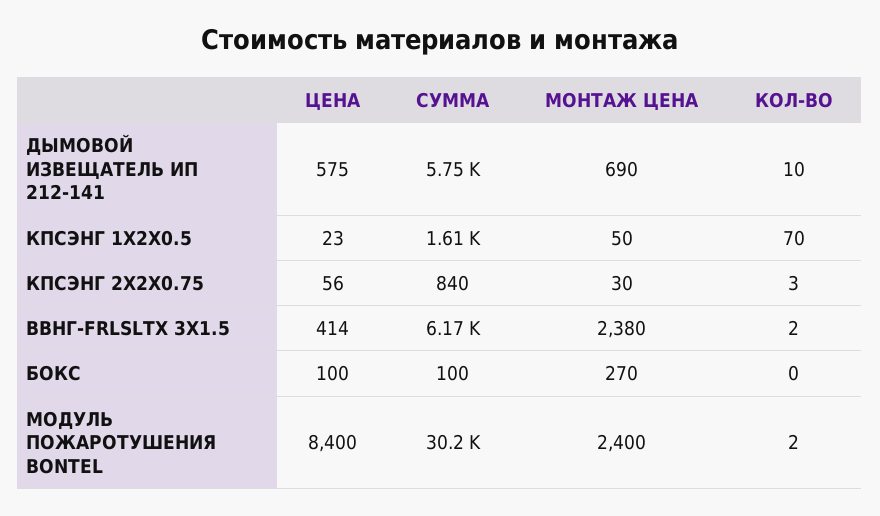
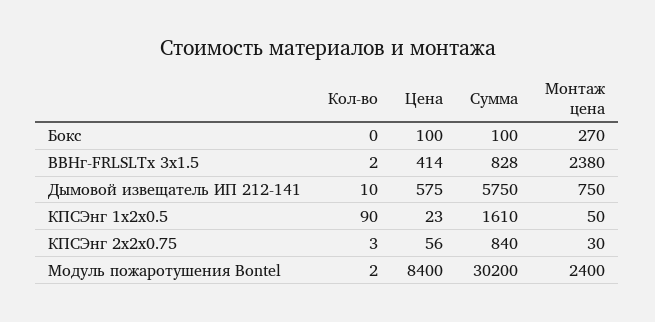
  {
    "ЦЕНА": {
      "ДЫМОВОЙ ИЗВЕЩАТЕЛЬ ИП 212-141": 575,
      "КПСЭНГ 1Х2Х0.5": 23,
      "КПСЭНГ 2Х2Х0.75": 56,
      "ВВНГ-FRLSLTX 3Х1.5": 414,
      "БОКС": 100,
      "МОДУЛЬ ПОЖАРОТУШЕНИЯ BONTEL": 8400
    },
    "СУММА": {
      "ДЫМОВОЙ ИЗВЕЩАТЕЛЬ ИП 212-141": 5750,
      "КПСЭНГ 1Х2Х0.5": 1610,
      "КПСЭНГ 2Х2Х0.75": 840,
-     "ВВНГ-FRLSLTX 3Х1.5": 6170,
+     "ВВНГ-FRLSLTX 3Х1.5": 828,
      "БОКС": 100,
      "МОДУЛЬ ПОЖАРОТУШЕНИЯ BONTEL": 30200
    },
    "МОНТАЖ ЦЕНА": {
-     "ДЫМОВОЙ ИЗВЕЩАТЕЛЬ ИП 212-141": 690,
+     "ДЫМОВОЙ ИЗВЕЩАТЕЛЬ ИП 212-141": 750,
      "КПСЭНГ 1Х2Х0.5": 50,
      "КПСЭНГ 2Х2Х0.75": 30,
      "ВВНГ-FRLSLTX 3Х1.5": 2380,
      "БОКС": 270,
      "МОДУЛЬ ПОЖАРОТУШЕНИЯ BONTEL": 2400
    },
    "КОЛ-ВО": {
      "ДЫМОВОЙ ИЗВЕЩАТЕЛЬ ИП 212-141": 10,
-     "КПСЭНГ 1Х2Х0.5": 70,
+     "КПСЭНГ 1Х2Х0.5": 90,
      "КПСЭНГ 2Х2Х0.75": 3,
      "ВВНГ-FRLSLTX 3Х1.5": 2,
      "БОКС": 0,
      "МОДУЛЬ ПОЖАРОТУШЕНИЯ BONTEL": 2
    }
  }

